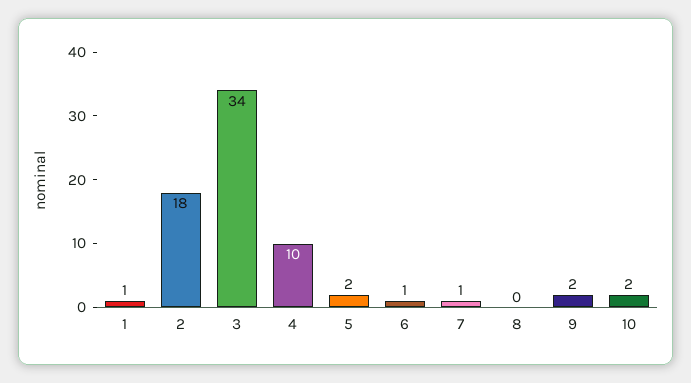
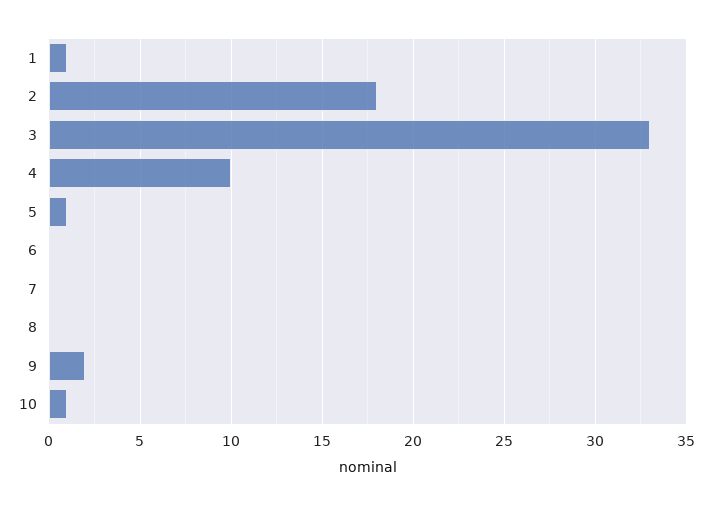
  {
    "1": 1,
    "2": 18,
-   "3": 34,
+   "3": 33,
    "4": 10,
-   "5": 2,
+   "5": 1,
-   "6": 1,
+   "6": 0,
-   "7": 1,
+   "7": 0,
    "8": 0,
    "9": 2,
-   "10": 2
+   "10": 1
  }

